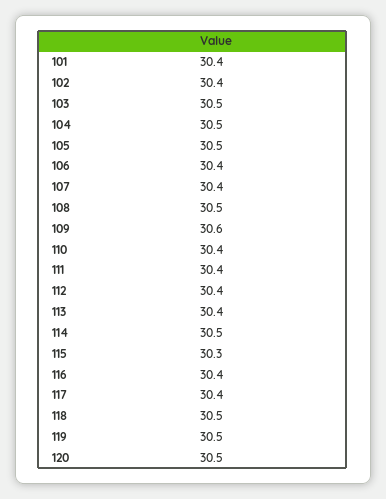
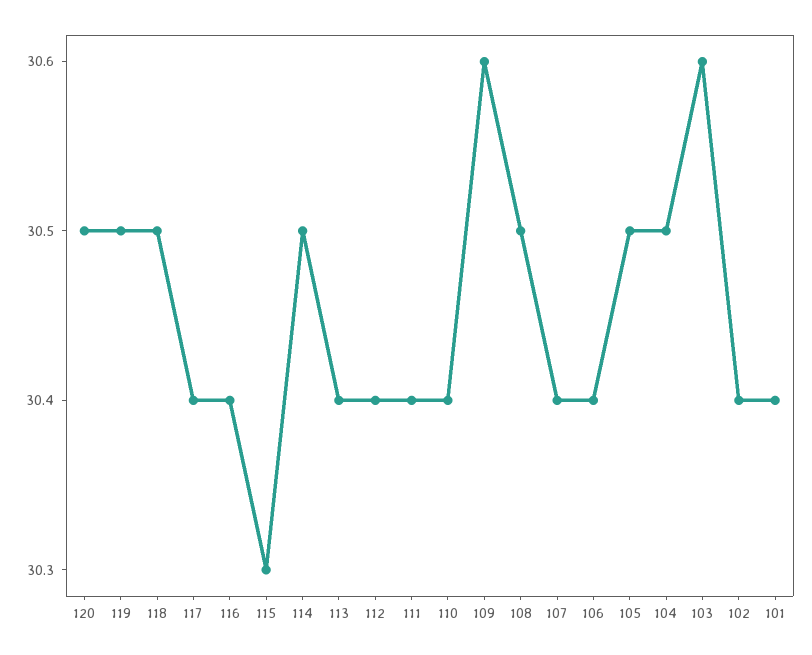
  {
    "101": 30.4,
    "102": 30.4,
-   "103": 30.5,
+   "103": 30.6,
    "104": 30.5,
    "105": 30.5,
    "106": 30.4,
    "107": 30.4,
    "108": 30.5,
    "109": 30.6,
    "110": 30.4,
    "111": 30.4,
    "112": 30.4,
    "113": 30.4,
    "114": 30.5,
    "115": 30.3,
    "116": 30.4,
    "117": 30.4,
    "118": 30.5,
    "119": 30.5,
    "120": 30.5
  }

